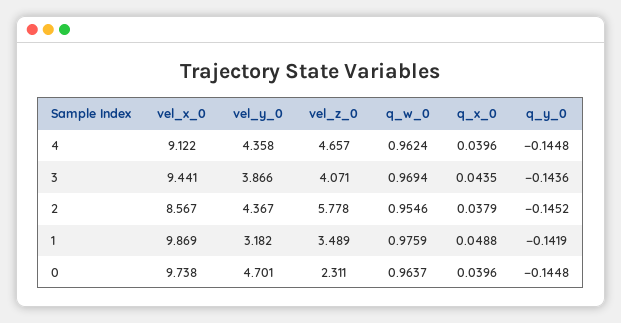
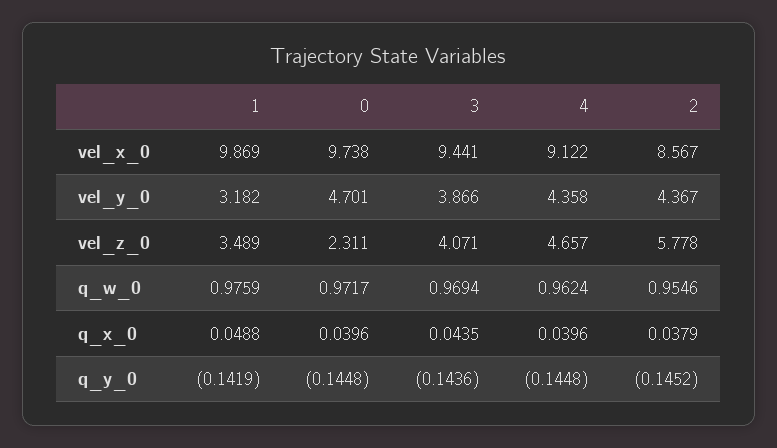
  {
    "vel_x_0": {
      "4": 9.122,
      "3": 9.441,
      "2": 8.567,
      "1": 9.869,
      "0": 9.738
    },
    "vel_y_0": {
      "4": 4.358,
      "3": 3.866,
      "2": 4.367,
      "1": 3.182,
      "0": 4.701
    },
    "vel_z_0": {
      "4": 4.657,
      "3": 4.071,
      "2": 5.778,
      "1": 3.489,
      "0": 2.311
    },
    "q_w_0": {
      "4": 0.9624,
      "3": 0.9694,
      "2": 0.9546,
      "1": 0.9759,
-     "0": 0.9637
+     "0": 0.9717
    },
    "q_x_0": {
      "4": 0.0396,
      "3": 0.0435,
      "2": 0.0379,
      "1": 0.0488,
      "0": 0.0396
    },
    "q_y_0": {
      "4": -0.1448,
      "3": -0.1436,
      "2": -0.1452,
      "1": -0.1419,
      "0": -0.1448
    }
  }

